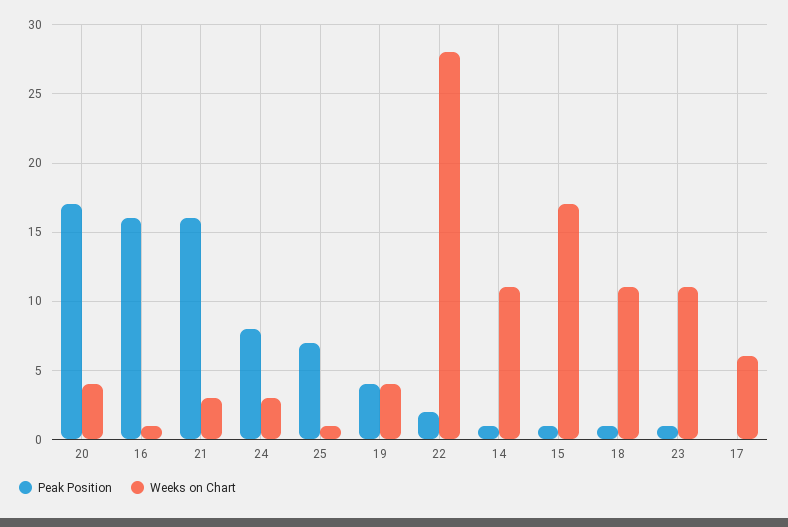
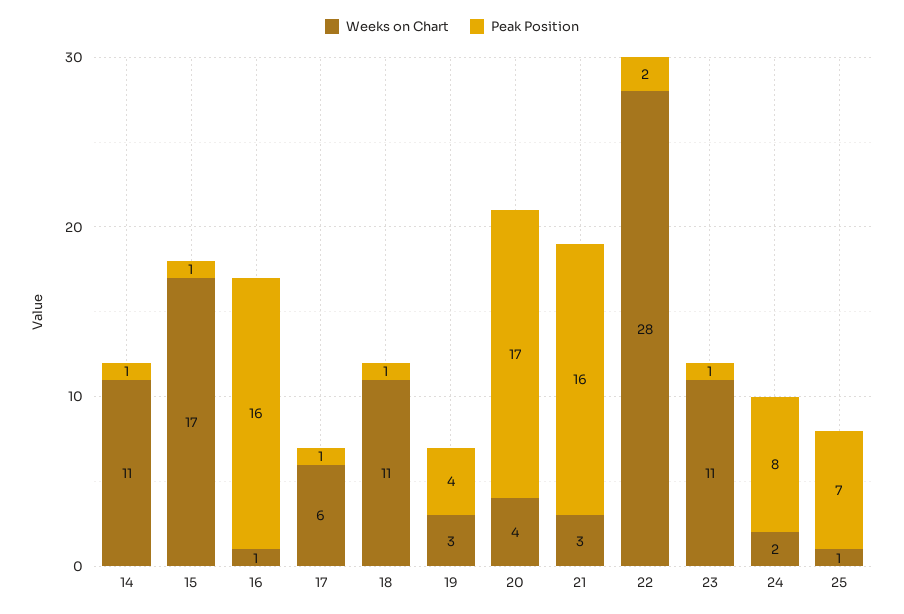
  {
    "Peak Position": {
      "20": 17,
      "16": 16,
      "21": 16,
      "24": 8,
      "25": 7,
      "19": 4,
      "22": 2,
      "14": 1,
      "15": 1,
      "18": 1,
      "23": 1,
-     "17": 0
+     "17": 1
    },
    "Weeks on Chart": {
      "20": 4,
      "16": 1,
      "21": 3,
-     "24": 3,
+     "24": 2,
      "25": 1,
-     "19": 4,
+     "19": 3,
      "22": 28,
      "14": 11,
      "15": 17,
      "18": 11,
      "23": 11,
      "17": 6
    }
  }

